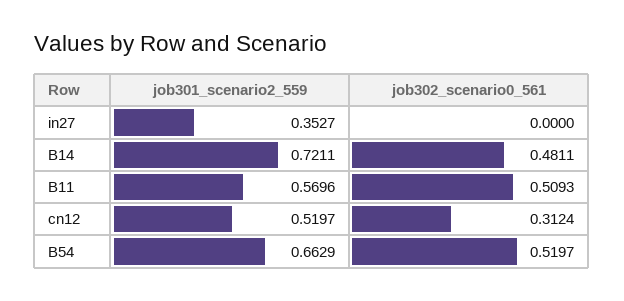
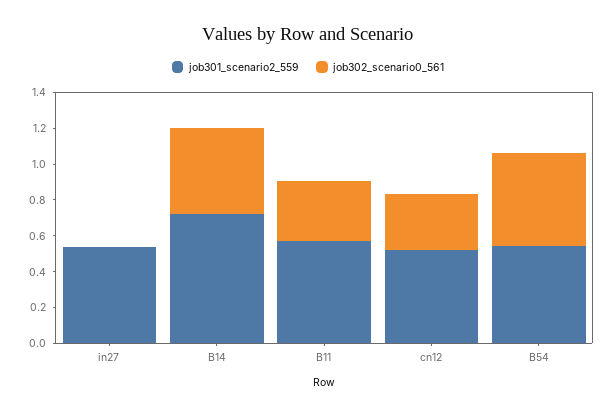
  {
    "job301_scenario2_559": {
-     "in27": 0.3527,
+     "in27": 0.55,
      "B14": 0.7211,
      "B11": 0.5696,
      "cn12": 0.5197,
-     "B54": 0.6629
+     "B54": 0.55
    },
    "job302_scenario0_561": {
      "in27": 0,
      "B14": 0.4811,
-     "B11": 0.5093,
+     "B11": 0.35,
      "cn12": 0.3124,
      "B54": 0.5197
    }
  }

